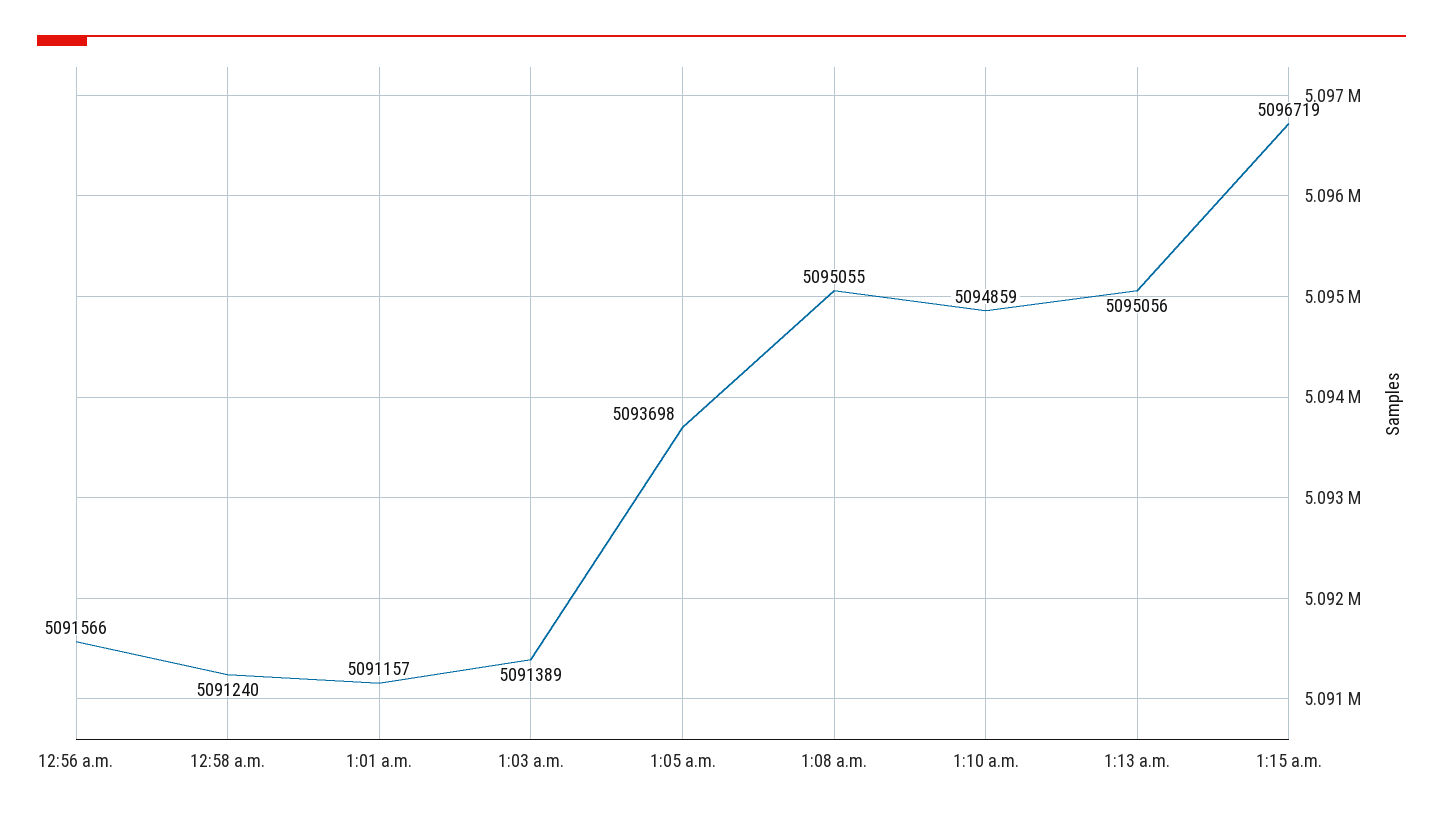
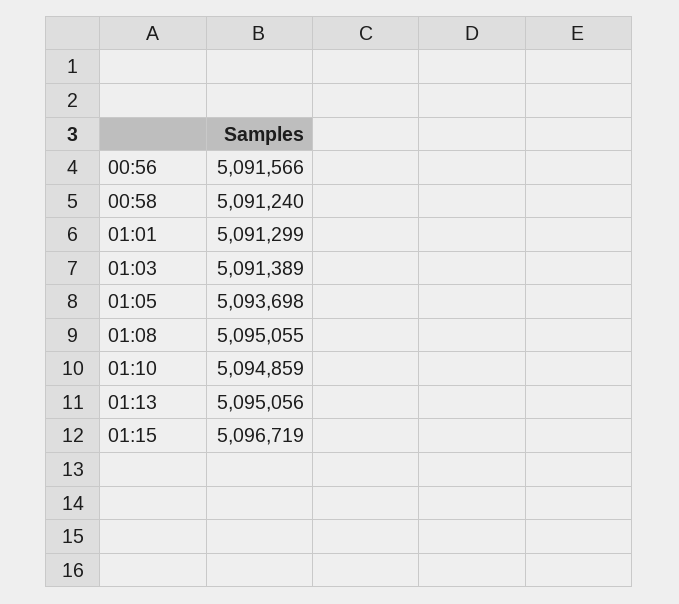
  {
    "12:56 a.m.": 5091566,
    "12:58 a.m.": 5091240,
-   "1:01 a.m.": 5091157,
+   "1:01 a.m.": 5091299,
    "1:03 a.m.": 5091389,
    "1:05 a.m.": 5093698,
    "1:08 a.m.": 5095055,
    "1:10 a.m.": 5094859,
    "1:13 a.m.": 5095056,
    "1:15 a.m.": 5096719
  }

